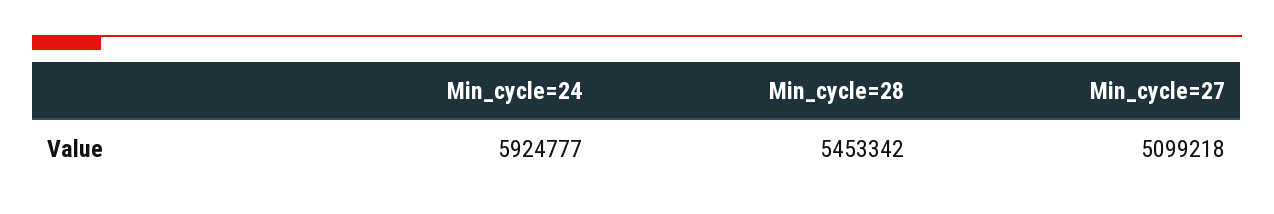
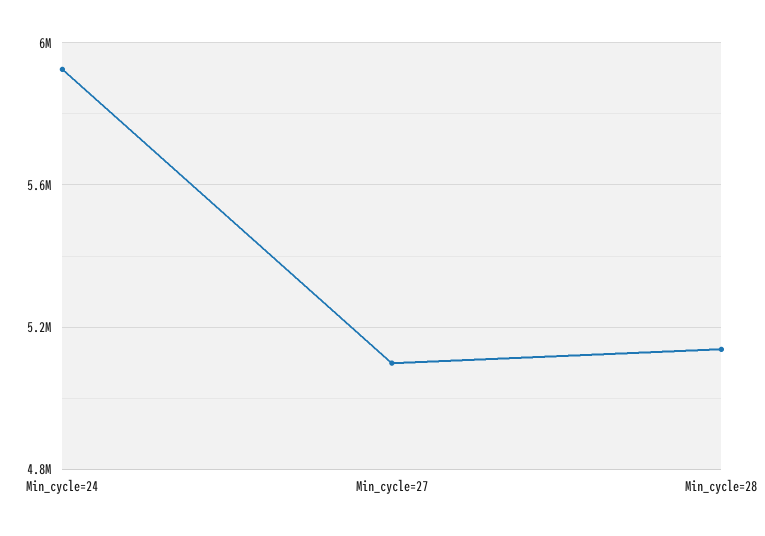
  {
    "Min_cycle=24": 5924777,
-   "Min_cycle=28": 5453342,
+   "Min_cycle=28": 5150000,
    "Min_cycle=27": 5099218
  }

